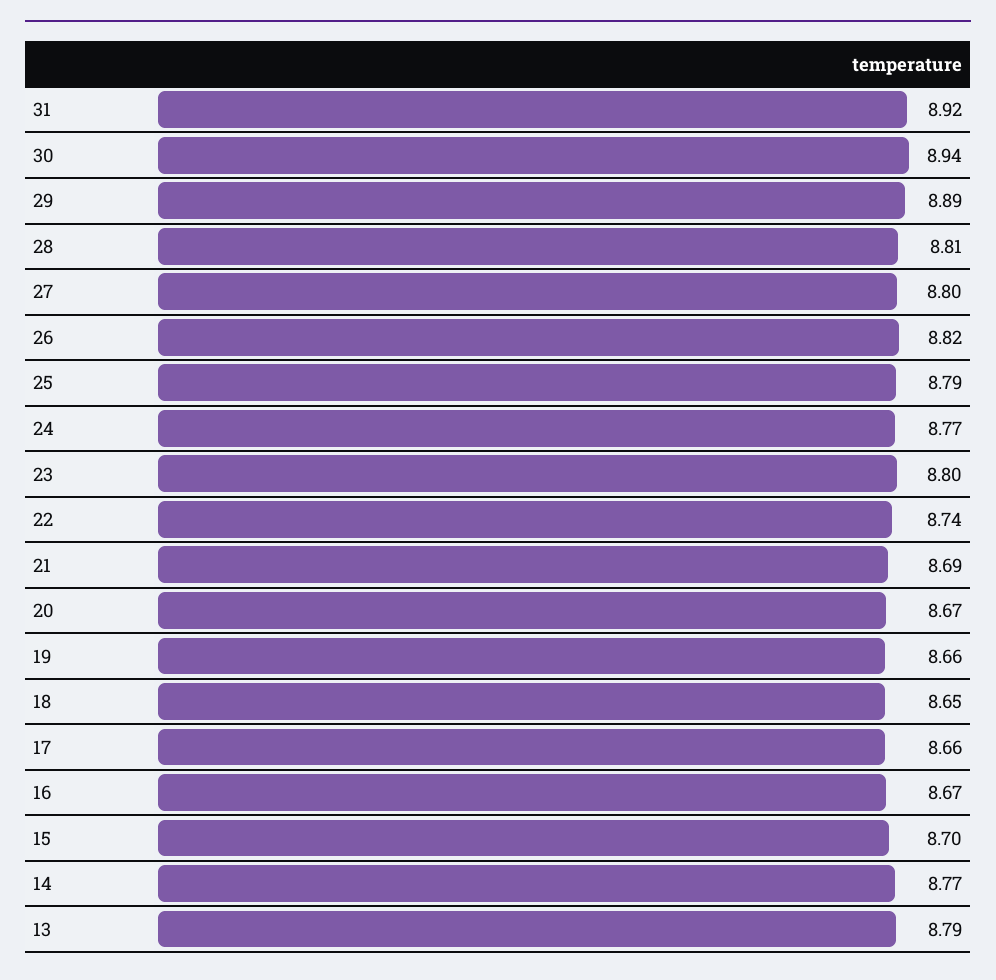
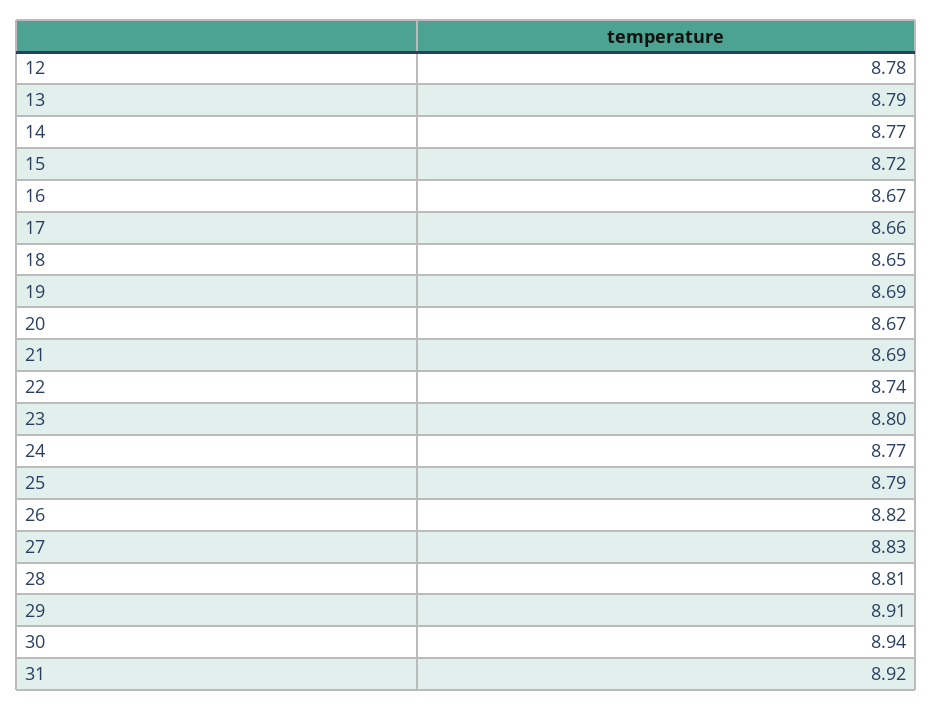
  {
    "31": 8.92,
    "30": 8.94,
-   "29": 8.89,
+   "29": 8.91,
    "28": 8.81,
-   "27": 8.8,
+   "27": 8.83,
    "26": 8.82,
    "25": 8.79,
    "24": 8.77,
    "23": 8.8,
    "22": 8.74,
    "21": 8.69,
    "20": 8.67,
-   "19": 8.66,
+   "19": 8.69,
    "18": 8.65,
    "17": 8.66,
    "16": 8.67,
-   "15": 8.7,
+   "15": 8.72,
    "14": 8.77,
-   "13": 8.79
+   "13": 8.79,
+   "12": 8.78
  }

